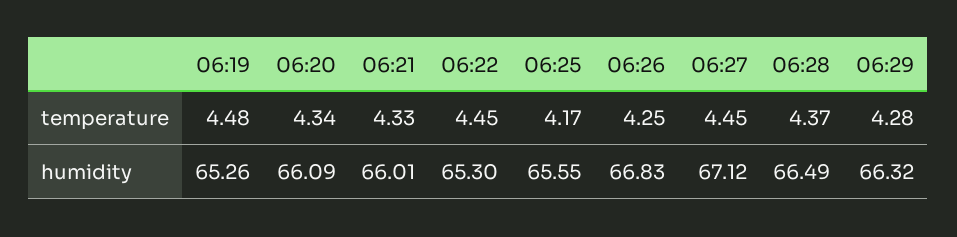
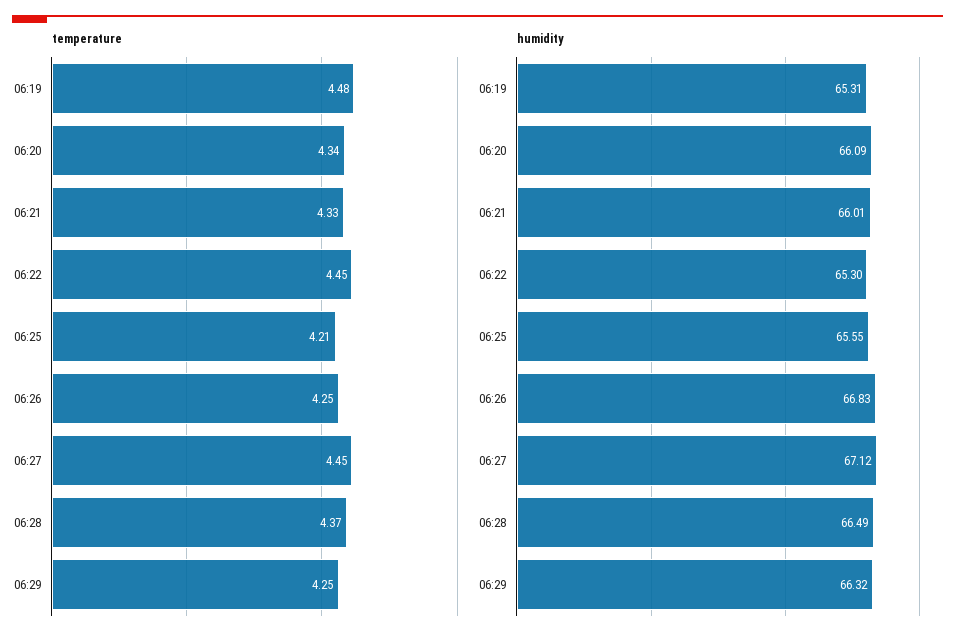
  {
    "temperature": {
      "06:19": 4.48,
      "06:20": 4.34,
      "06:21": 4.33,
      "06:22": 4.45,
-     "06:25": 4.17,
+     "06:25": 4.21,
      "06:26": 4.25,
      "06:27": 4.45,
      "06:28": 4.37,
-     "06:29": 4.28
+     "06:29": 4.25
    },
    "humidity": {
-     "06:19": 65.26,
+     "06:19": 65.31,
      "06:20": 66.09,
      "06:21": 66.01,
      "06:22": 65.3,
      "06:25": 65.55,
      "06:26": 66.83,
      "06:27": 67.12,
      "06:28": 66.49,
      "06:29": 66.32
    }
  }

